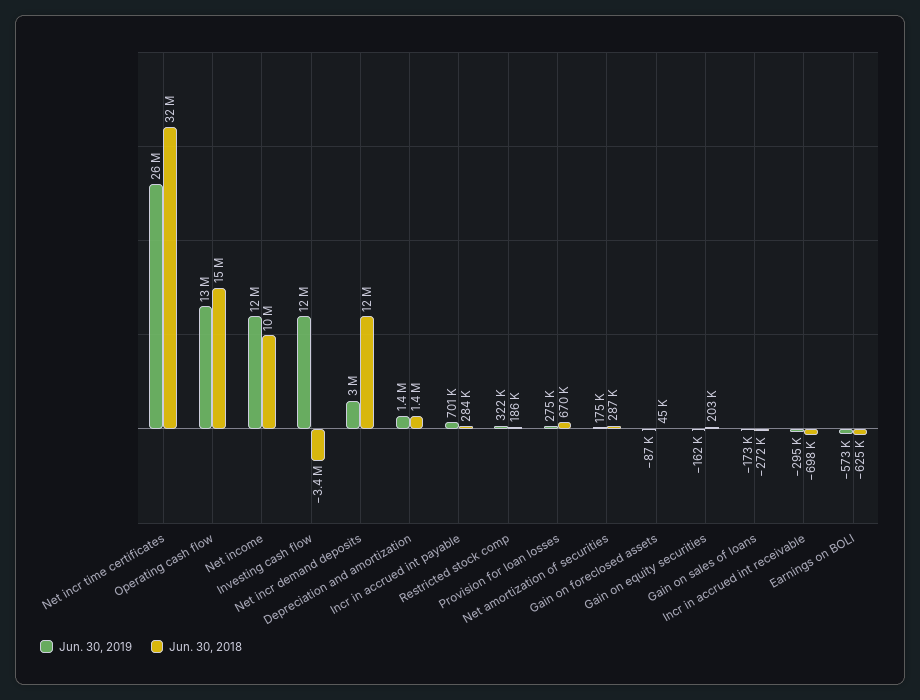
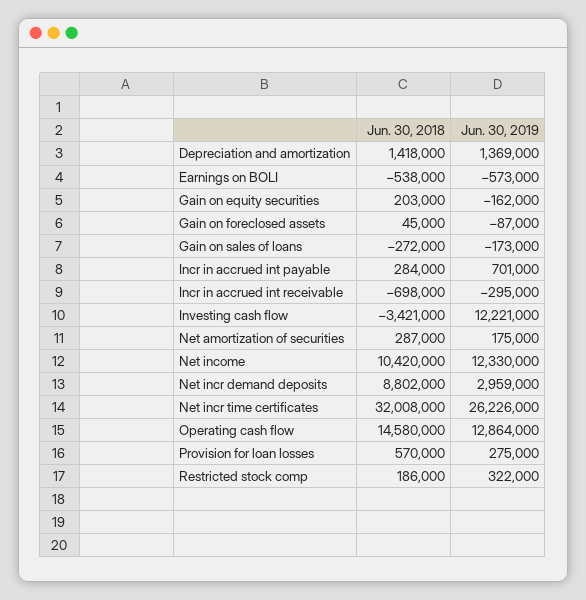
  {
    "Jun. 30, 2019": {
      "Net incr time certificates": 26226000,
      "Operating cash flow": 12864000,
      "Net income": 12330000,
      "Investing cash flow": 12221000,
      "Net incr demand deposits": 2959000,
      "Depreciation and amortization": 1369000,
      "Incr in accrued int payable": 701000,
      "Restricted stock comp": 322000,
      "Provision for loan losses": 275000,
      "Net amortization of securities": 175000,
      "Gain on foreclosed assets": -87000,
      "Gain on equity securities": -162000,
      "Gain on sales of loans": -173000,
      "Incr in accrued int receivable": -295000,
      "Earnings on BOLI": -573000
    },
    "Jun. 30, 2018": {
      "Net incr time certificates": 32008000,
      "Operating cash flow": 14580000,
      "Net income": 10420000,
      "Investing cash flow": -3421000,
-     "Net incr demand deposits": 12000000,
+     "Net incr demand deposits": 8802000,
      "Depreciation and amortization": 1418000,
      "Incr in accrued int payable": 284000,
      "Restricted stock comp": 186000,
-     "Provision for loan losses": 670000,
+     "Provision for loan losses": 570000,
      "Net amortization of securities": 287000,
      "Gain on foreclosed assets": 45000,
      "Gain on equity securities": 203000,
      "Gain on sales of loans": -272000,
      "Incr in accrued int receivable": -698000,
-     "Earnings on BOLI": -625000
+     "Earnings on BOLI": -538000
    }
  }

